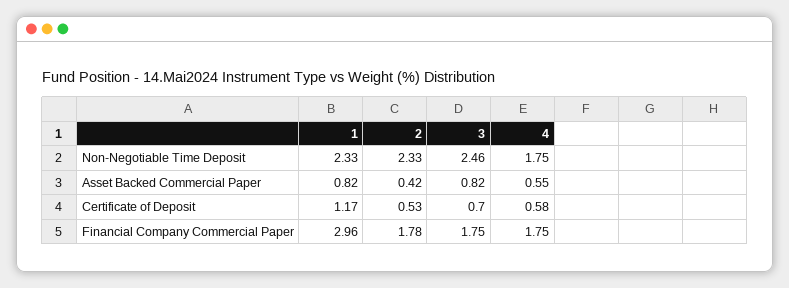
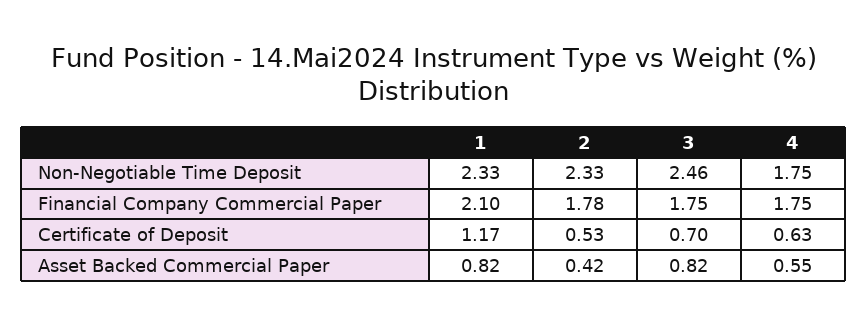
  {
    "1": {
      "Non-Negotiable Time Deposit": 2.33,
      "Asset Backed Commercial Paper": 0.82,
      "Certificate of Deposit": 1.17,
-     "Financial Company Commercial Paper": 2.96
+     "Financial Company Commercial Paper": 2.1
    },
    "2": {
      "Non-Negotiable Time Deposit": 2.33,
      "Asset Backed Commercial Paper": 0.42,
      "Certificate of Deposit": 0.53,
      "Financial Company Commercial Paper": 1.78
    },
    "3": {
      "Non-Negotiable Time Deposit": 2.46,
      "Asset Backed Commercial Paper": 0.82,
      "Certificate of Deposit": 0.7,
      "Financial Company Commercial Paper": 1.75
    },
    "4": {
      "Non-Negotiable Time Deposit": 1.75,
      "Asset Backed Commercial Paper": 0.55,
-     "Certificate of Deposit": 0.58,
+     "Certificate of Deposit": 0.63,
      "Financial Company Commercial Paper": 1.75
    }
  }

